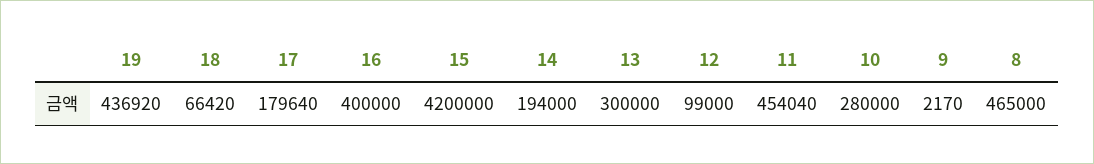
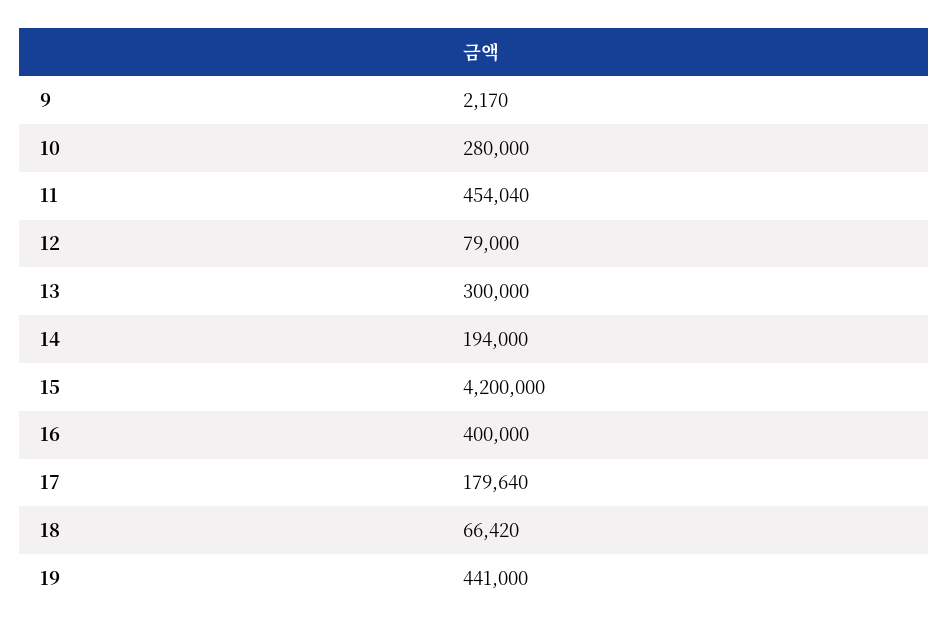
  {
-   "19": 436920,
+   "19": 441000,
    "18": 66420,
    "17": 179640,
    "16": 400000,
    "15": 4200000,
    "14": 194000,
    "13": 300000,
-   "12": 99000,
+   "12": 79000,
    "11": 454040,
    "10": 280000,
-   "9": 2170,
+   "9": 2170
-   "8": 465000
  }

